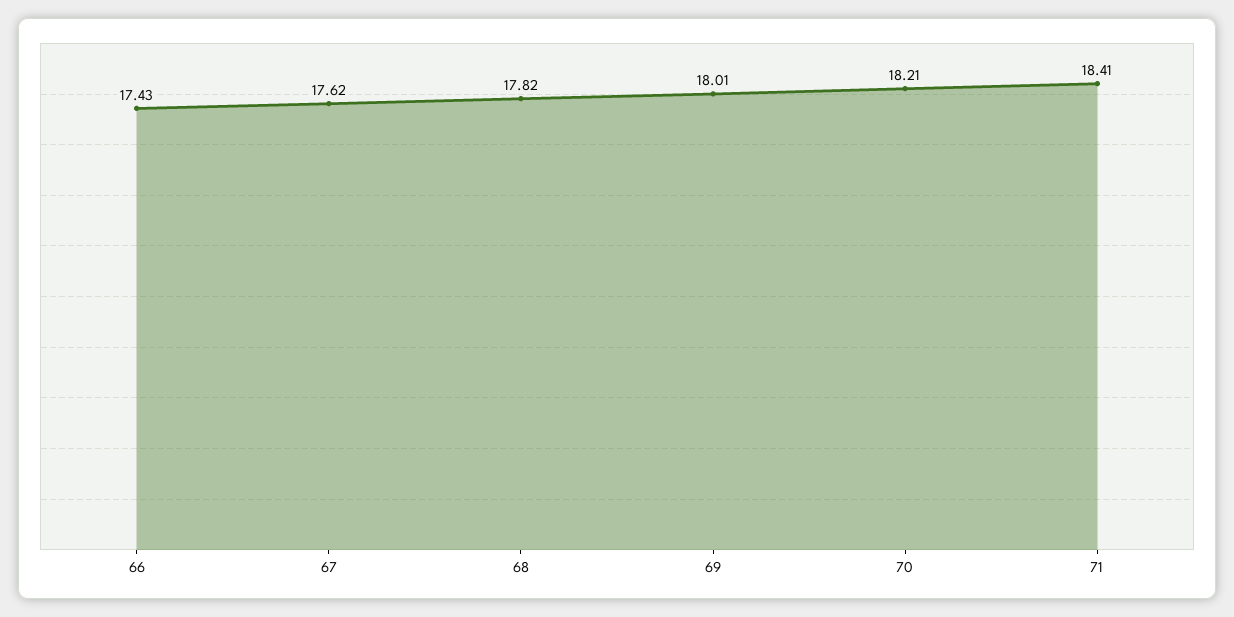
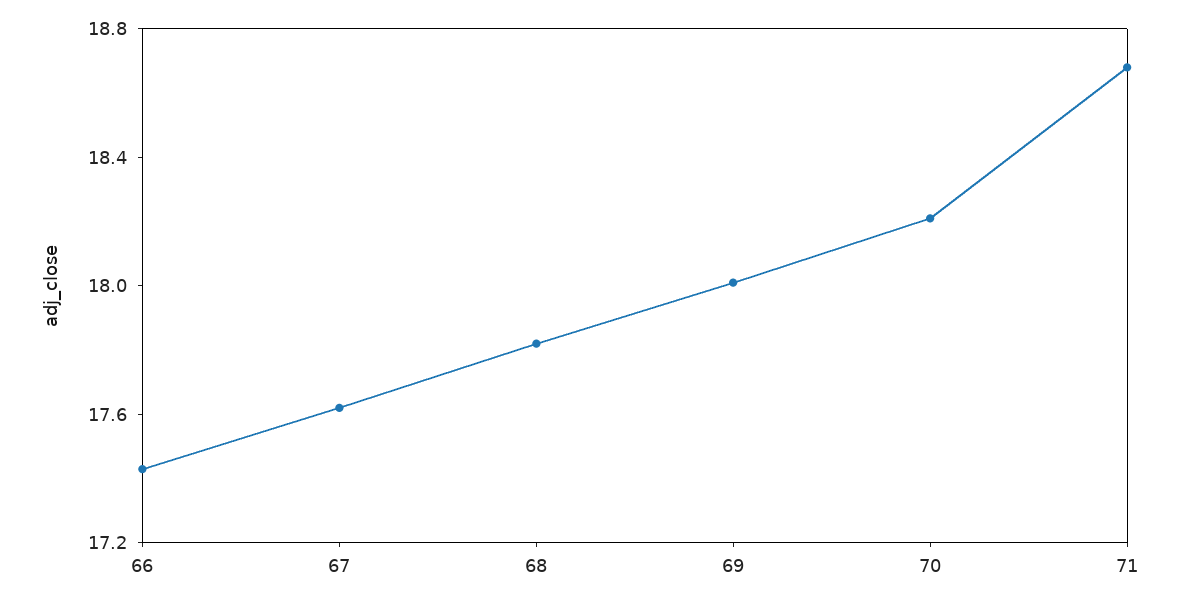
  {
    "66": 17.43,
    "67": 17.62,
    "68": 17.82,
    "69": 18.01,
    "70": 18.21,
-   "71": 18.41
+   "71": 18.7
  }

